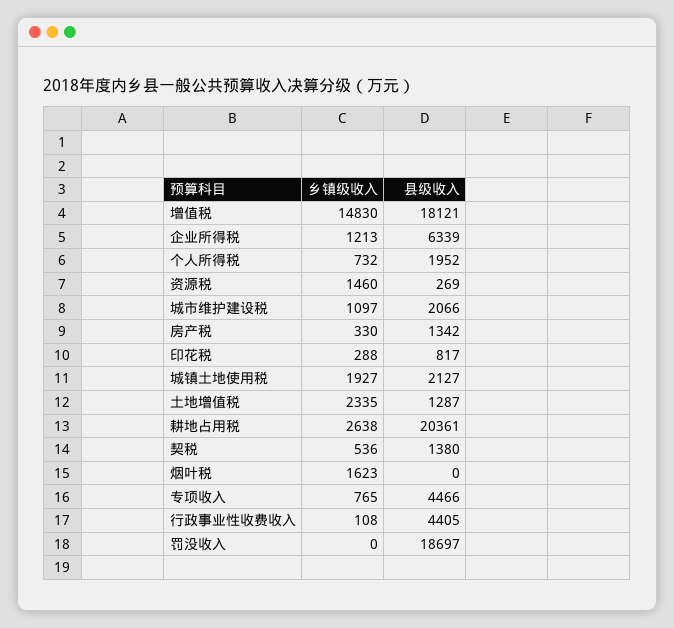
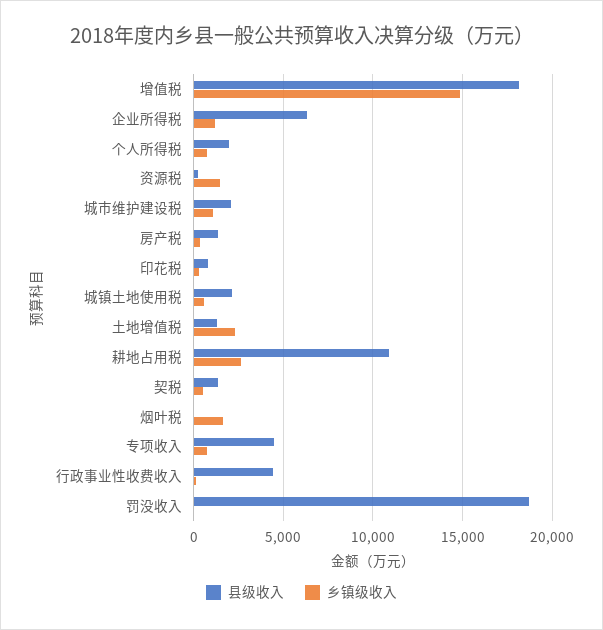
  {
    "乡镇级收入": {
      "增值税": 14830,
      "企业所得税": 1213,
      "个人所得税": 732,
      "资源税": 1460,
      "城市维护建设税": 1097,
      "房产税": 330,
      "印花税": 288,
-     "城镇土地使用税": 1927,
+     "城镇土地使用税": 500,
      "土地增值税": 2335,
      "耕地占用税": 2638,
      "契税": 536,
      "烟叶税": 1623,
      "专项收入": 765,
      "行政事业性收费收入": 108,
      "罚没收入": 0
    },
    "县级收入": {
      "增值税": 18121,
      "企业所得税": 6339,
      "个人所得税": 1952,
      "资源税": 269,
      "城市维护建设税": 2066,
      "房产税": 1342,
      "印花税": 817,
      "城镇土地使用税": 2127,
      "土地增值税": 1287,
-     "耕地占用税": 20361,
+     "耕地占用税": 11000,
      "契税": 1380,
      "烟叶税": 0,
      "专项收入": 4466,
      "行政事业性收费收入": 4405,
      "罚没收入": 18697
    }
  }

